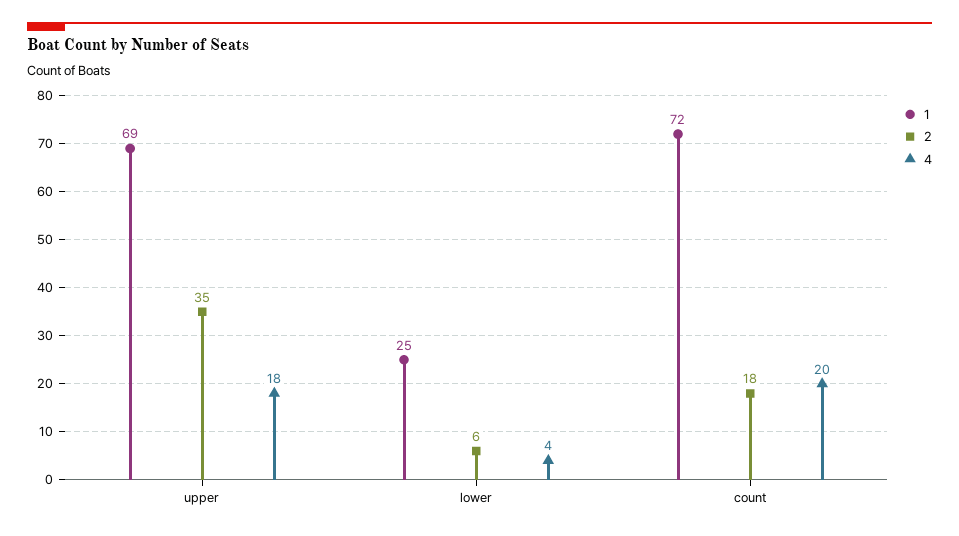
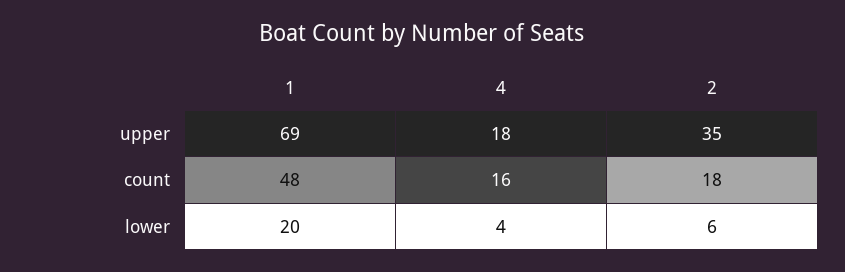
  {
    "1": {
      "upper": 69,
-     "lower": 25,
+     "lower": 20,
-     "count": 72
+     "count": 48
    },
    "2": {
      "upper": 35,
      "lower": 6,
      "count": 18
    },
    "4": {
      "upper": 18,
      "lower": 4,
-     "count": 20
+     "count": 16
    }
  }

